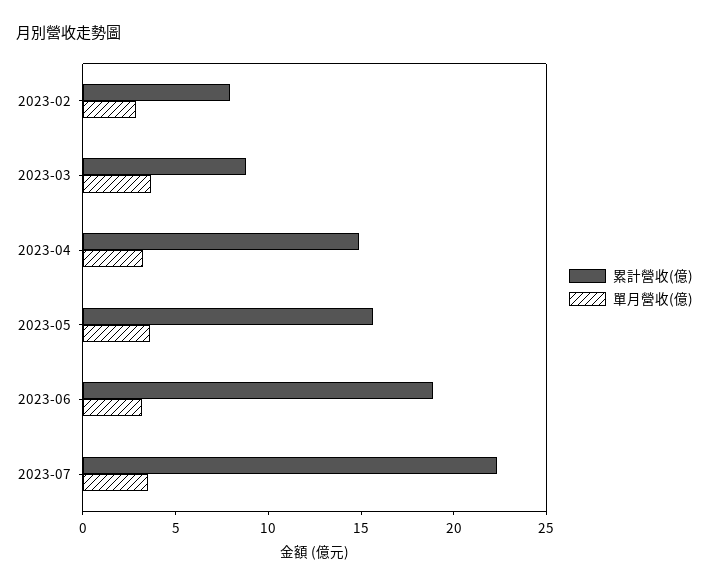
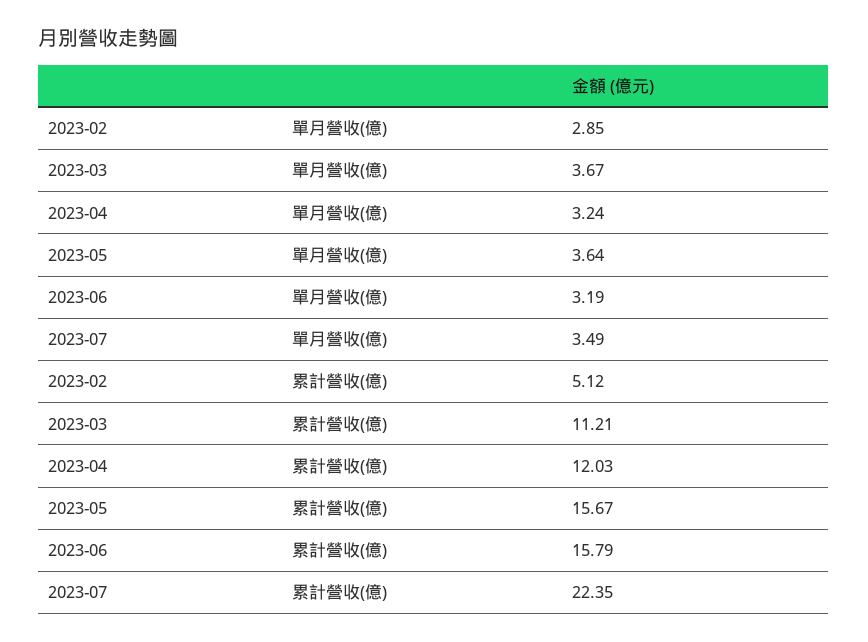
  {
    "累計營收(億)": {
-     "2023-02": 8,
+     "2023-02": 5.12,
-     "2023-03": 9,
+     "2023-03": 11.21,
-     "2023-04": 15,
+     "2023-04": 12.03,
      "2023-05": 15.67,
-     "2023-06": 19,
+     "2023-06": 15.79,
      "2023-07": 22.35
    },
    "單月營收(億)": {
      "2023-02": 2.85,
      "2023-03": 3.67,
      "2023-04": 3.24,
      "2023-05": 3.64,
      "2023-06": 3.19,
      "2023-07": 3.49
    }
  }

